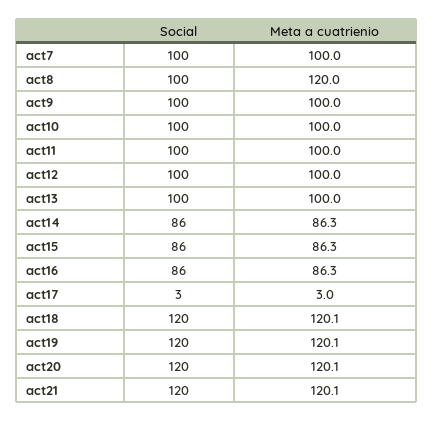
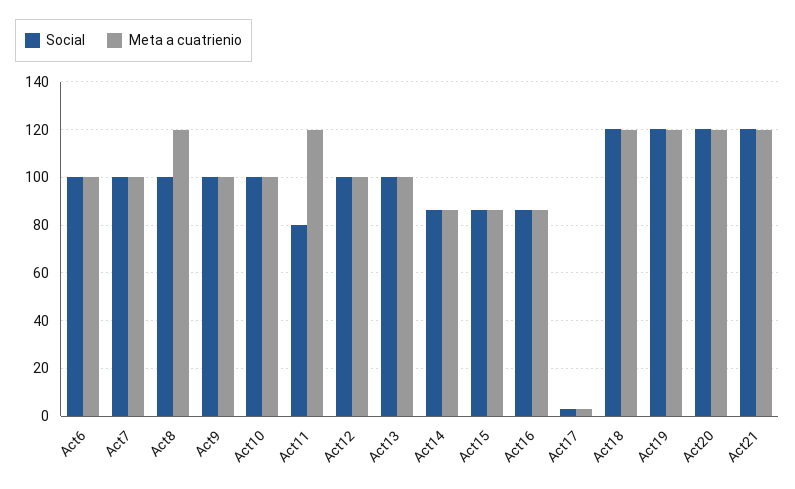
  {
    "Social": {
      "act7": 100,
      "act8": 100,
      "act9": 100,
      "act10": 100,
-     "act11": 100,
+     "act11": 80,
      "act12": 100,
      "act13": 100,
      "act14": 86,
      "act15": 86,
      "act16": 86,
      "act17": 3,
      "act18": 120,
      "act19": 120,
      "act20": 120,
-     "act21": 120
+     "act21": 120,
+     "Act6": 100
    },
    "Meta a cuatrienio": {
      "act7": 100,
      "act8": 120,
      "act9": 100,
      "act10": 100,
-     "act11": 100,
+     "act11": 120,
      "act12": 100,
      "act13": 100,
      "act14": 86.3,
      "act15": 86.3,
      "act16": 86.3,
      "act17": 3,
      "act18": 120.1,
      "act19": 120.1,
      "act20": 120.1,
-     "act21": 120.1
+     "act21": 120.1,
+     "Act6": 100
    }
  }

